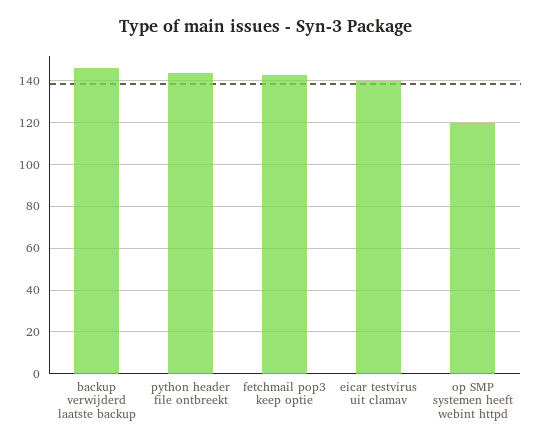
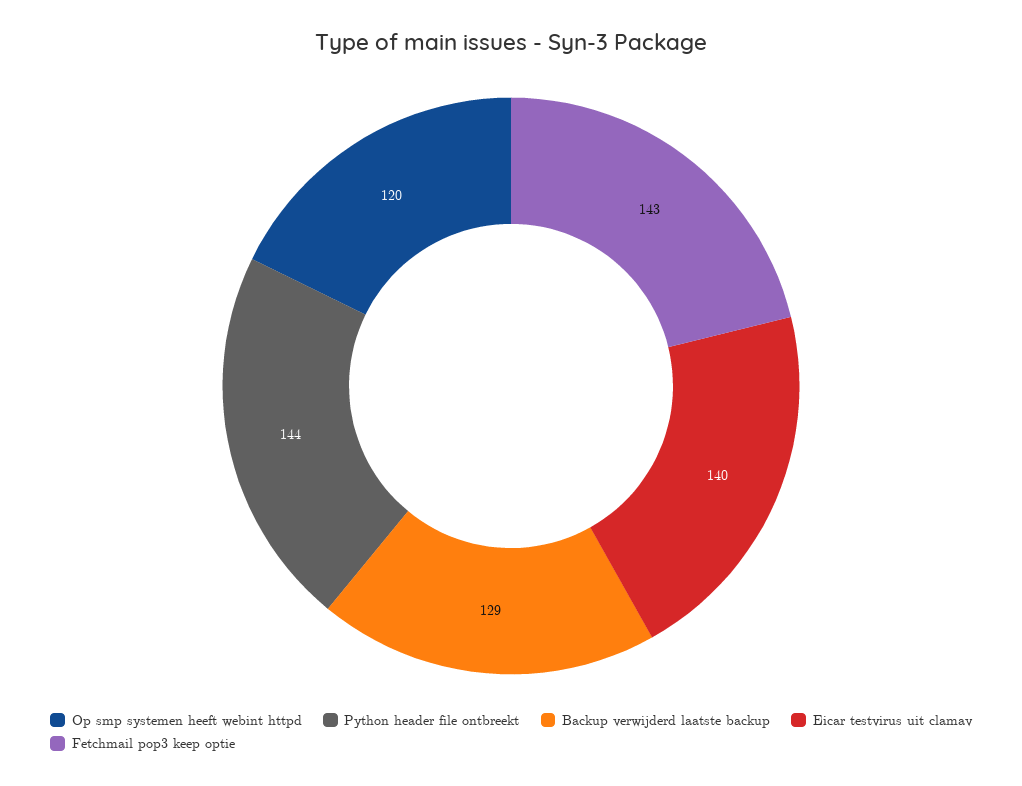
  {
-   "backup verwijderd laatste backup": 145,
+   "backup verwijderd laatste backup": 129,
    "python header file ontbreekt": 144,
    "fetchmail pop3 keep optie": 143,
    "eicar testvirus uit clamav": 140,
    "op SMP systemen heeft webint httpd": 120
  }

